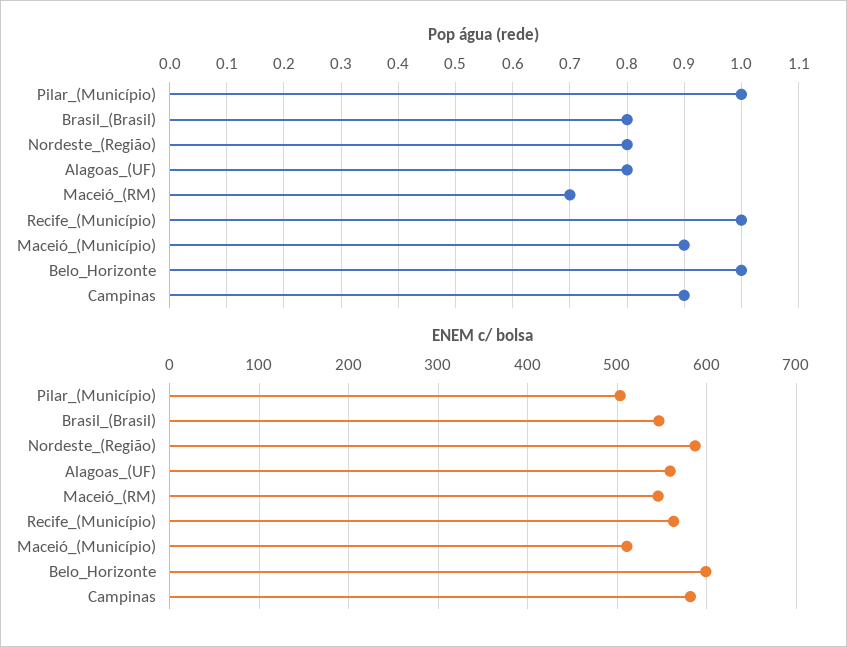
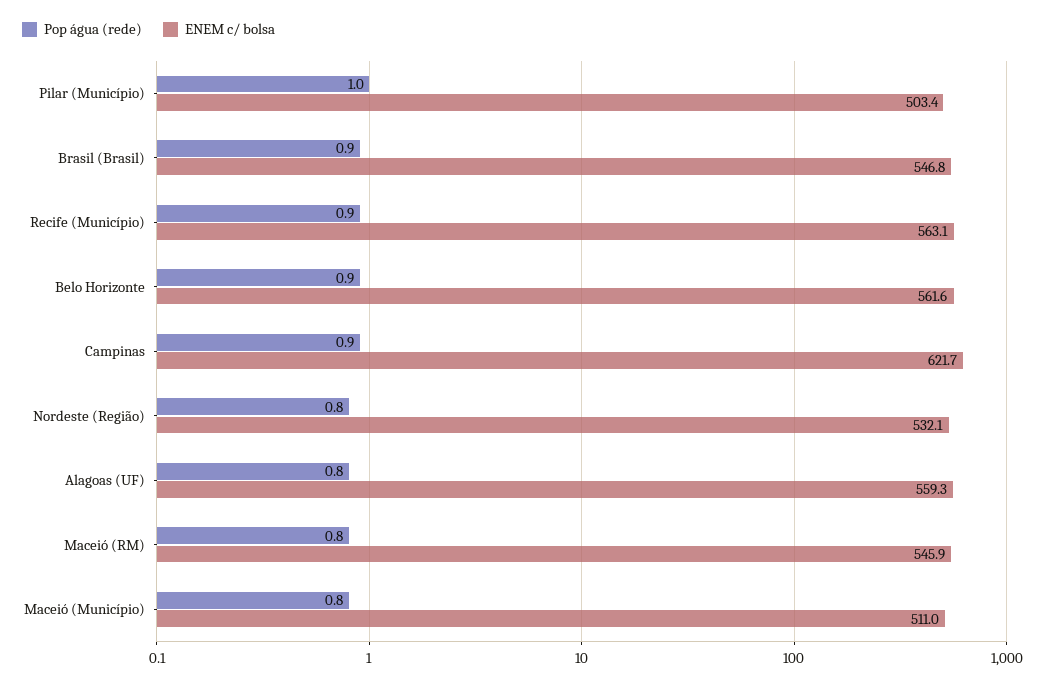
  {
    "Pop água (rede)": {
      "Pilar_(Município)": 1,
-     "Brasil_(Brasil)": 0.8,
+     "Brasil_(Brasil)": 0.9,
      "Nordeste_(Região)": 0.8,
      "Alagoas_(UF)": 0.8,
-     "Maceió_(RM)": 0.7,
+     "Maceió_(RM)": 0.8,
-     "Recife_(Município)": 1,
+     "Recife_(Município)": 0.9,
-     "Maceió_(Município)": 0.9,
+     "Maceió_(Município)": 0.8,
-     "Belo_Horizonte": 1,
+     "Belo_Horizonte": 0.9,
      "Campinas": 0.9
    },
    "ENEM c/ bolsa": {
      "Pilar_(Município)": 503.4,
      "Brasil_(Brasil)": 546.8,
-     "Nordeste_(Região)": 590,
+     "Nordeste_(Região)": 532.1,
      "Alagoas_(UF)": 559.3,
      "Maceió_(RM)": 545.9,
      "Recife_(Município)": 563.1,
      "Maceió_(Município)": 511,
-     "Belo_Horizonte": 600,
+     "Belo_Horizonte": 561.6,
-     "Campinas": 580
+     "Campinas": 621.7
    }
  }

